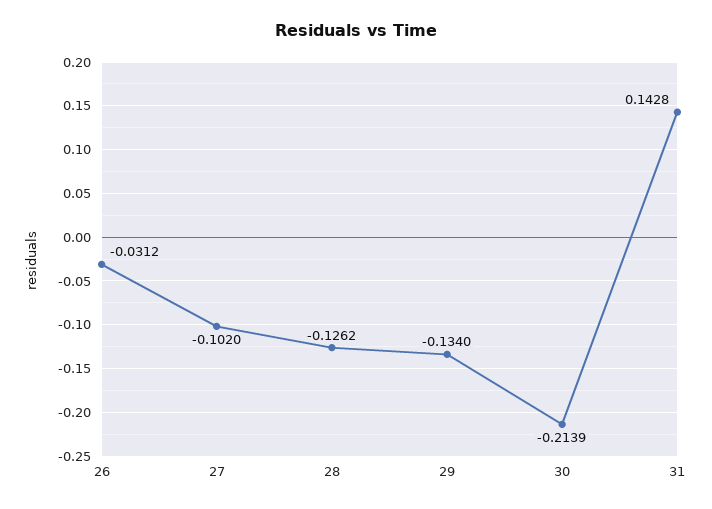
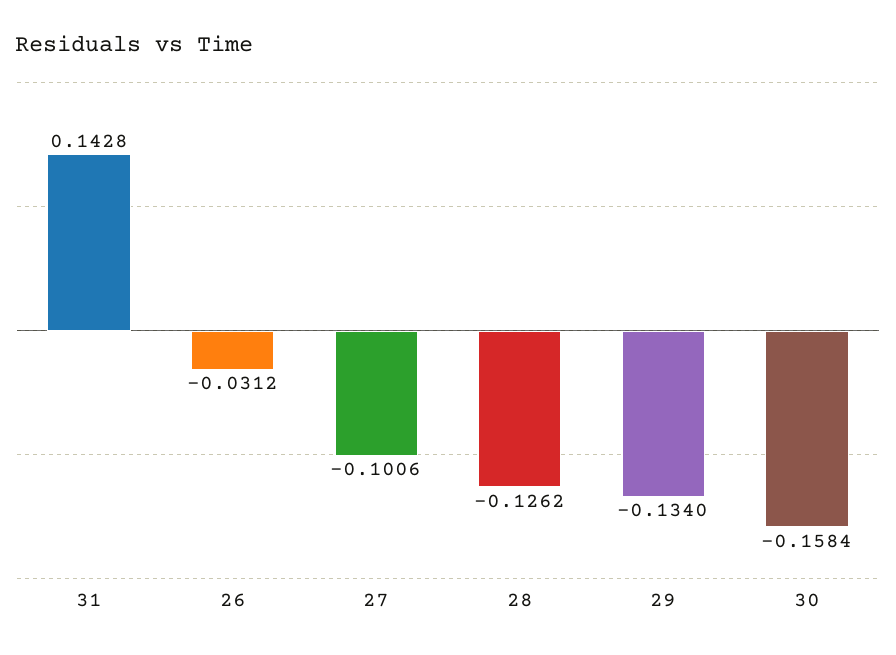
  {
    "26": -0.0312,
-   "27": -0.102,
+   "27": -0.1006,
    "28": -0.1262,
    "29": -0.134,
-   "30": -0.2139,
+   "30": -0.1584,
    "31": 0.1428
  }

